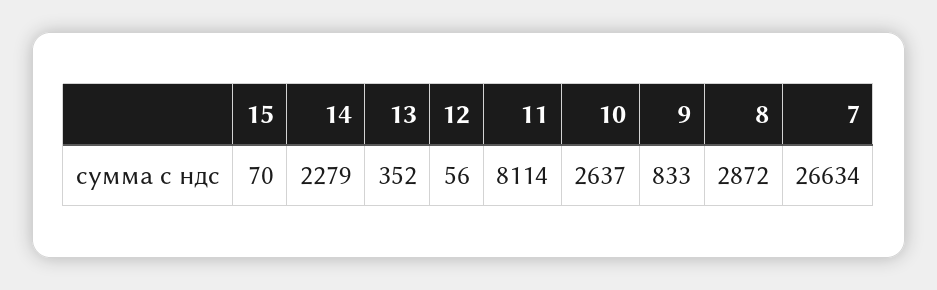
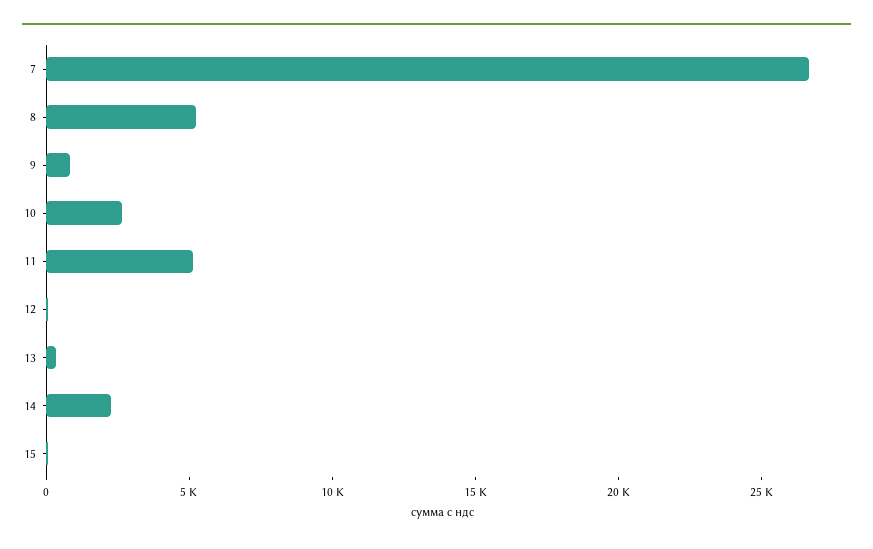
  {
    "15": 70,
    "14": 2279,
    "13": 352,
    "12": 56,
-   "11": 8114,
+   "11": 5000,
    "10": 2637,
    "9": 833,
-   "8": 2872,
+   "8": 5000,
    "7": 26634
  }

